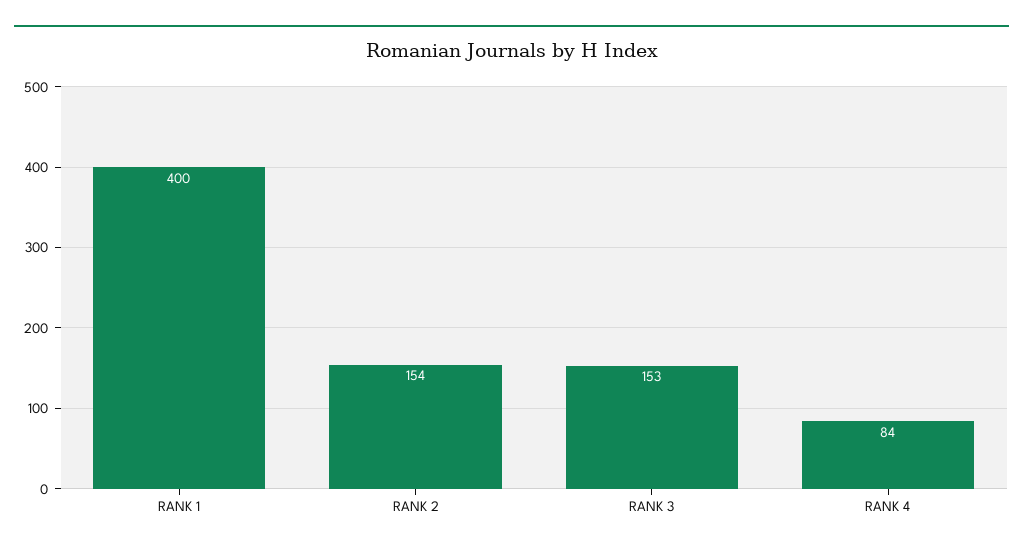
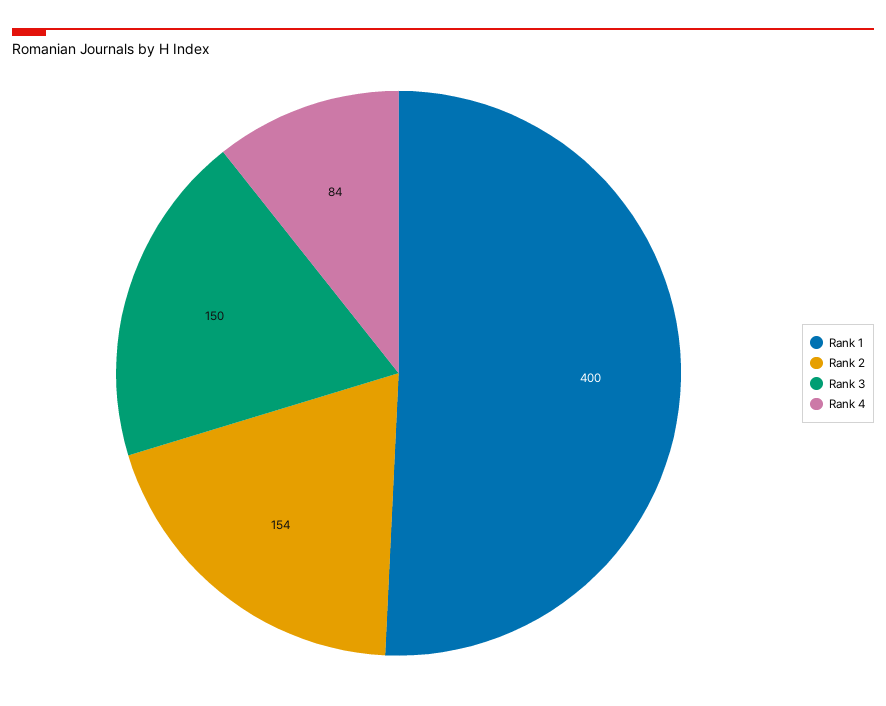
  {
    "RANK 1": 400,
    "RANK 2": 154,
-   "RANK 3": 153,
+   "RANK 3": 150,
    "RANK 4": 84
  }

